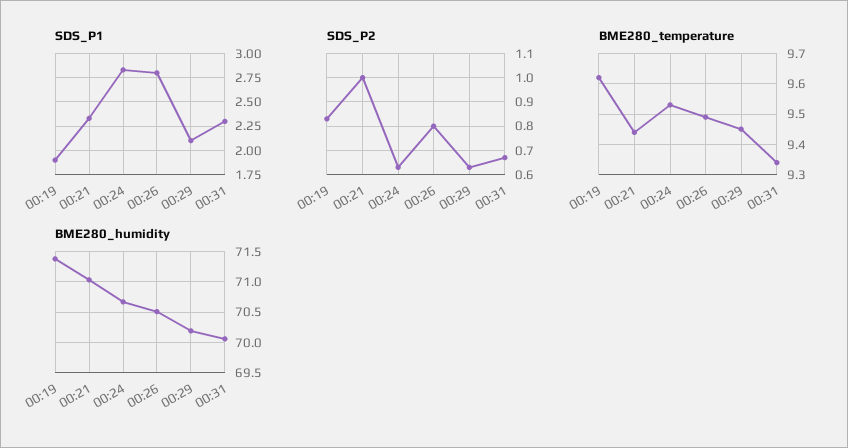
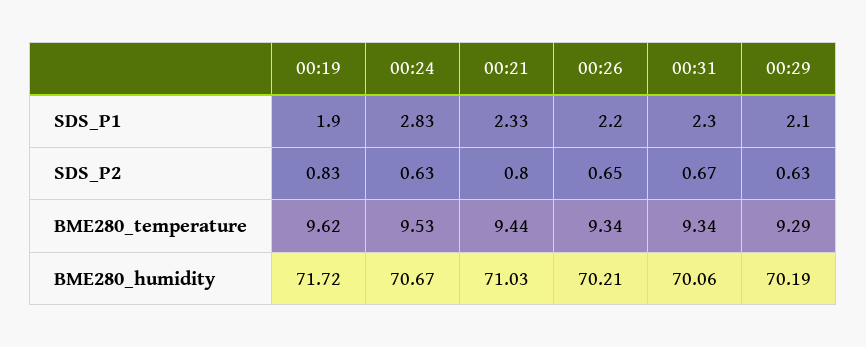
  {
    "SDS_P1": {
      "00:19": 1.9,
      "00:21": 2.33,
      "00:24": 2.83,
-     "00:26": 2.75,
+     "00:26": 2.2,
      "00:29": 2.1,
      "00:31": 2.3
    },
    "SDS_P2": {
      "00:19": 0.83,
-     "00:21": 1,
+     "00:21": 0.8,
      "00:24": 0.63,
-     "00:26": 0.8,
+     "00:26": 0.65,
      "00:29": 0.63,
      "00:31": 0.67
    },
    "BME280_temperature": {
      "00:19": 9.62,
      "00:21": 9.44,
      "00:24": 9.53,
-     "00:26": 9.5,
+     "00:26": 9.34,
-     "00:29": 9.45,
+     "00:29": 9.29,
      "00:31": 9.34
    },
    "BME280_humidity": {
-     "00:19": 71.4,
+     "00:19": 71.72,
      "00:21": 71.03,
      "00:24": 70.67,
-     "00:26": 70.5,
+     "00:26": 70.21,
      "00:29": 70.19,
      "00:31": 70.06
    }
  }

